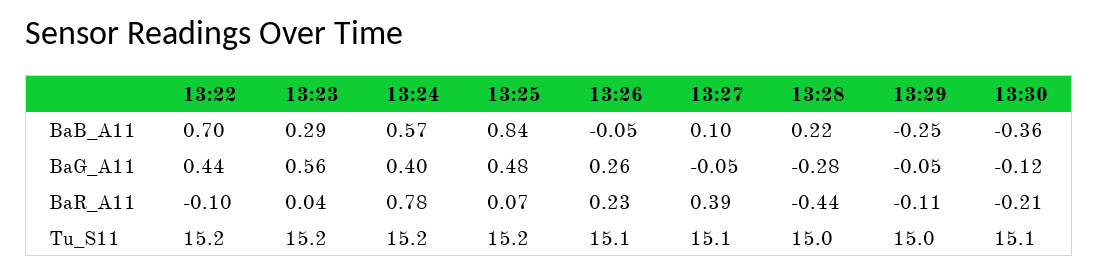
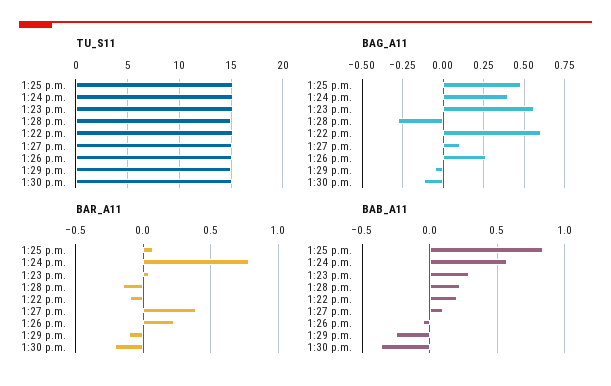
  {
    "BaB_A11": {
-     "13:22": 0.7,
+     "13:22": 0.2,
      "13:23": 0.29,
      "13:24": 0.57,
      "13:25": 0.84,
      "13:26": -0.05,
      "13:27": 0.1,
      "13:28": 0.22,
      "13:29": -0.25,
      "13:30": -0.36
    },
    "BaG_A11": {
-     "13:22": 0.44,
+     "13:22": 0.6,
      "13:23": 0.56,
      "13:24": 0.4,
      "13:25": 0.48,
      "13:26": 0.26,
-     "13:27": -0.05,
+     "13:27": 0.1,
      "13:28": -0.28,
      "13:29": -0.05,
      "13:30": -0.12
    },
    "BaR_A11": {
      "13:22": -0.1,
      "13:23": 0.04,
      "13:24": 0.78,
      "13:25": 0.07,
      "13:26": 0.23,
      "13:27": 0.39,
-     "13:28": -0.44,
+     "13:28": -0.15,
      "13:29": -0.11,
      "13:30": -0.21
    },
    "Tu_S11": {
      "13:22": 15.2,
      "13:23": 15.2,
      "13:24": 15.2,
      "13:25": 15.2,
      "13:26": 15.1,
      "13:27": 15.1,
      "13:28": 15,
      "13:29": 15,
      "13:30": 15.1
    }
  }

